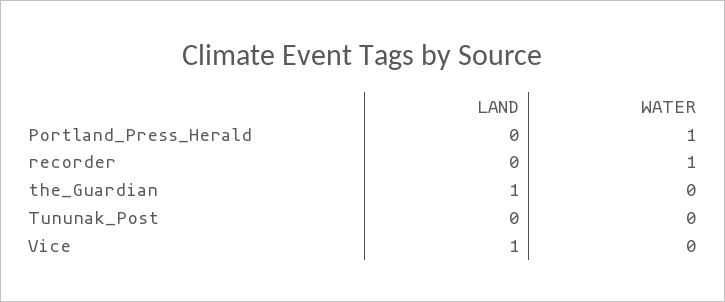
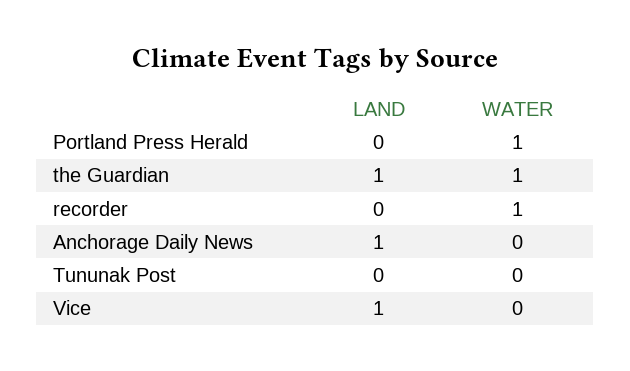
  {
    "LAND": {
      "Portland_Press_Herald": 0,
      "recorder": 0,
      "the_Guardian": 1,
      "Tununak_Post": 0,
-     "Vice": 1
+     "Vice": 1,
+     "Anchorage Daily News": 1
    },
    "WATER": {
      "Portland_Press_Herald": 1,
      "recorder": 1,
-     "the_Guardian": 0,
+     "the_Guardian": 1,
      "Tununak_Post": 0,
-     "Vice": 0
+     "Vice": 0,
+     "Anchorage Daily News": 0
    }
  }

